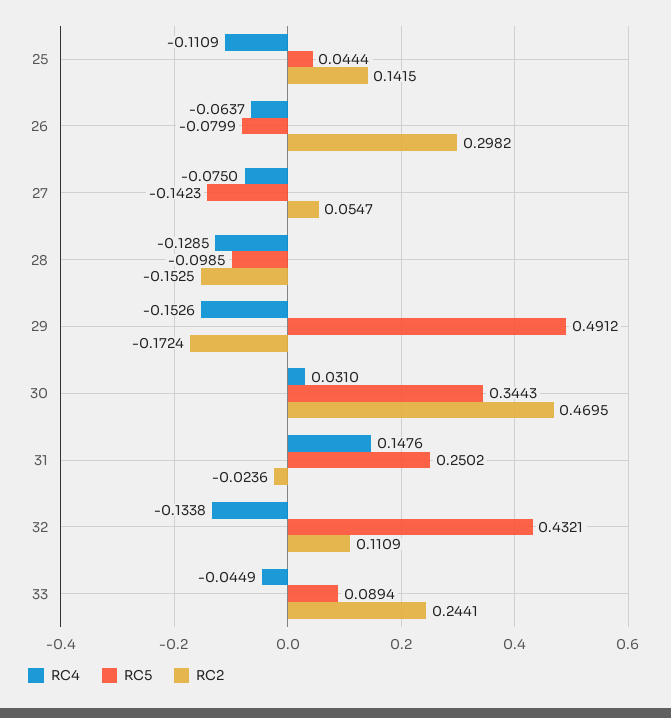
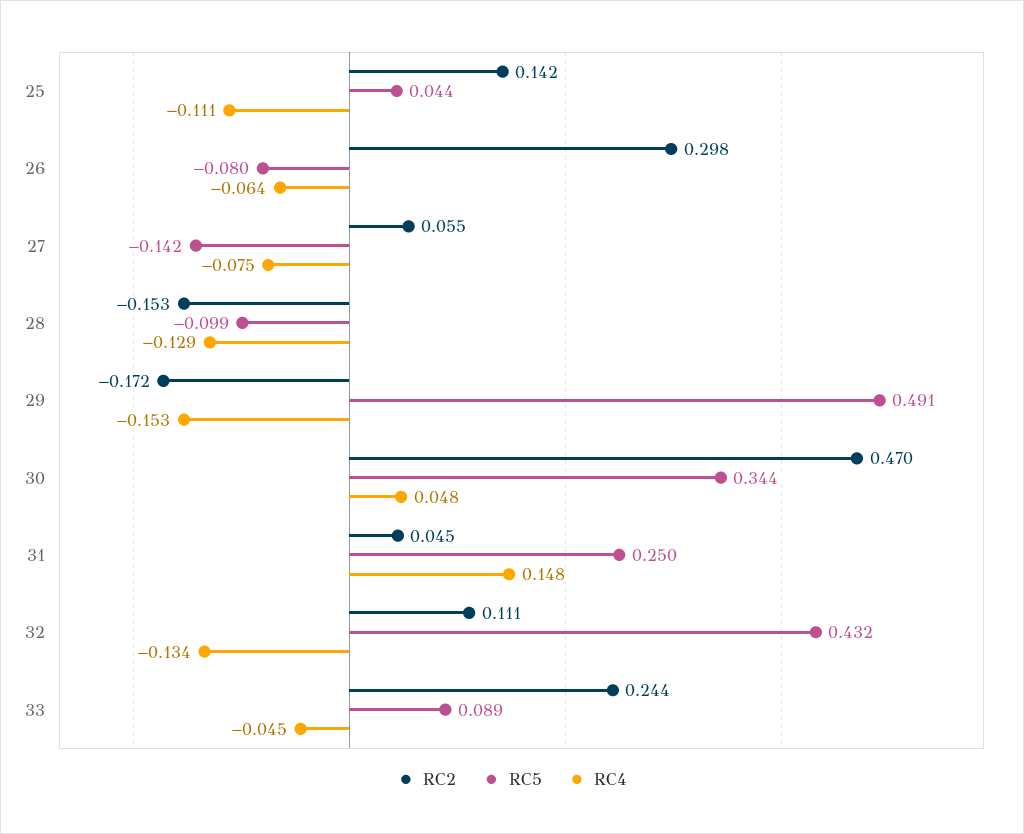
  {
    "RC4": {
      "25": -0.1109,
      "26": -0.0637,
      "27": -0.075,
      "28": -0.1285,
      "29": -0.1526,
-     "30": 0.031,
+     "30": 0.048,
      "31": 0.1476,
      "32": -0.1338,
      "33": -0.0449
    },
    "RC5": {
      "25": 0.0444,
      "26": -0.0799,
      "27": -0.1423,
      "28": -0.0985,
      "29": 0.4912,
      "30": 0.3443,
      "31": 0.2502,
      "32": 0.4321,
      "33": 0.0894
    },
    "RC2": {
      "25": 0.1415,
      "26": 0.2982,
      "27": 0.0547,
      "28": -0.1525,
      "29": -0.1724,
      "30": 0.4695,
-     "31": -0.0236,
+     "31": 0.045,
      "32": 0.1109,
      "33": 0.2441
    }
  }

